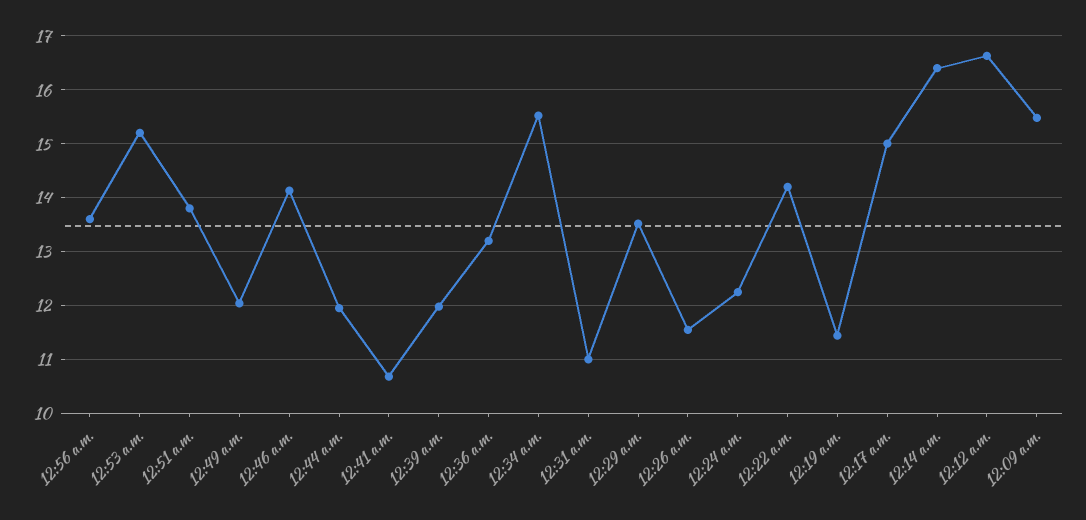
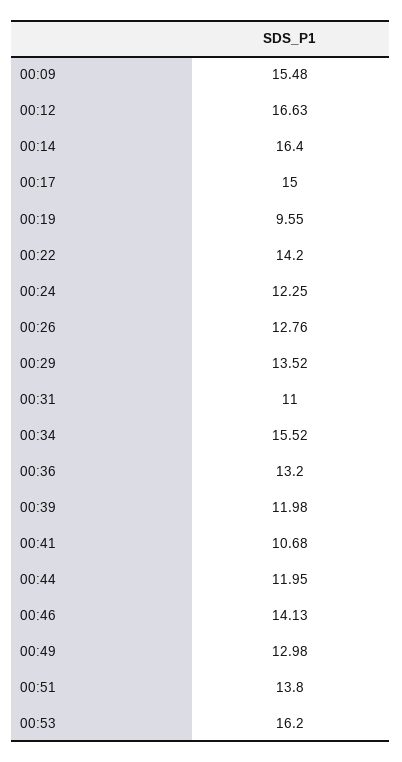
  {
-   "12:56 a.m.": 13.6,
-   "12:53 a.m.": 15.2,
+   "12:53 a.m.": 16.2,
    "12:51 a.m.": 13.8,
-   "12:49 a.m.": 12,
+   "12:49 a.m.": 12.98,
    "12:46 a.m.": 14.13,
    "12:44 a.m.": 11.95,
    "12:41 a.m.": 10.68,
    "12:39 a.m.": 11.98,
    "12:36 a.m.": 13.2,
    "12:34 a.m.": 15.52,
    "12:31 a.m.": 11,
    "12:29 a.m.": 13.52,
-   "12:26 a.m.": 11.6,
+   "12:26 a.m.": 12.76,
    "12:24 a.m.": 12.25,
    "12:22 a.m.": 14.2,
-   "12:19 a.m.": 11.4,
+   "12:19 a.m.": 9.55,
    "12:17 a.m.": 15,
    "12:14 a.m.": 16.4,
    "12:12 a.m.": 16.63,
    "12:09 a.m.": 15.48
  }

